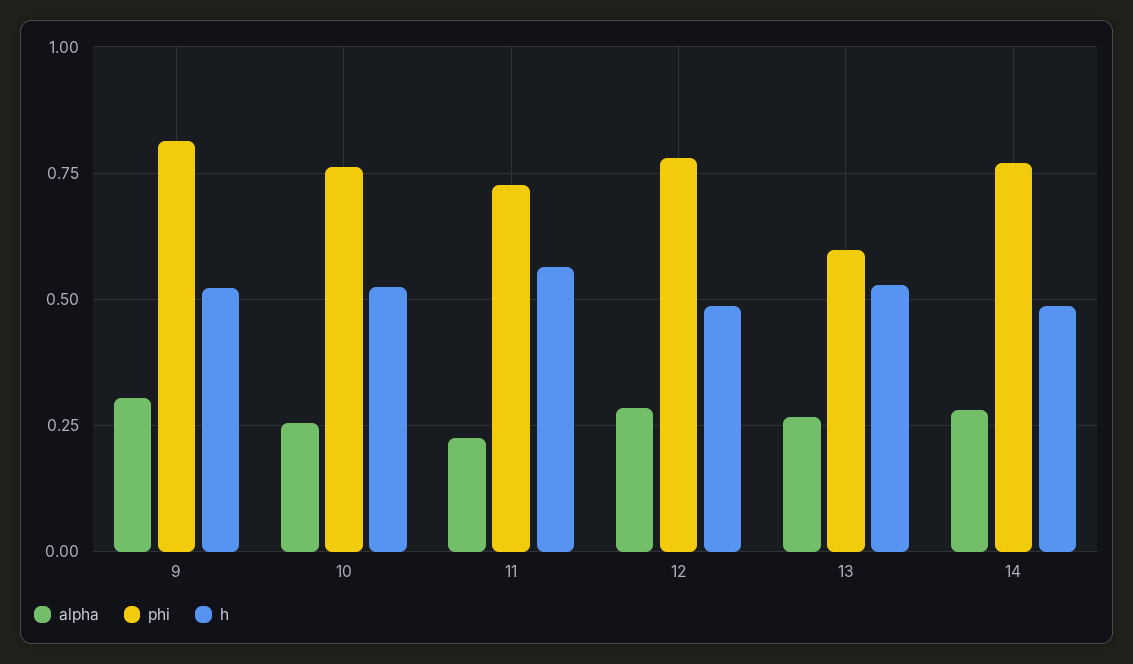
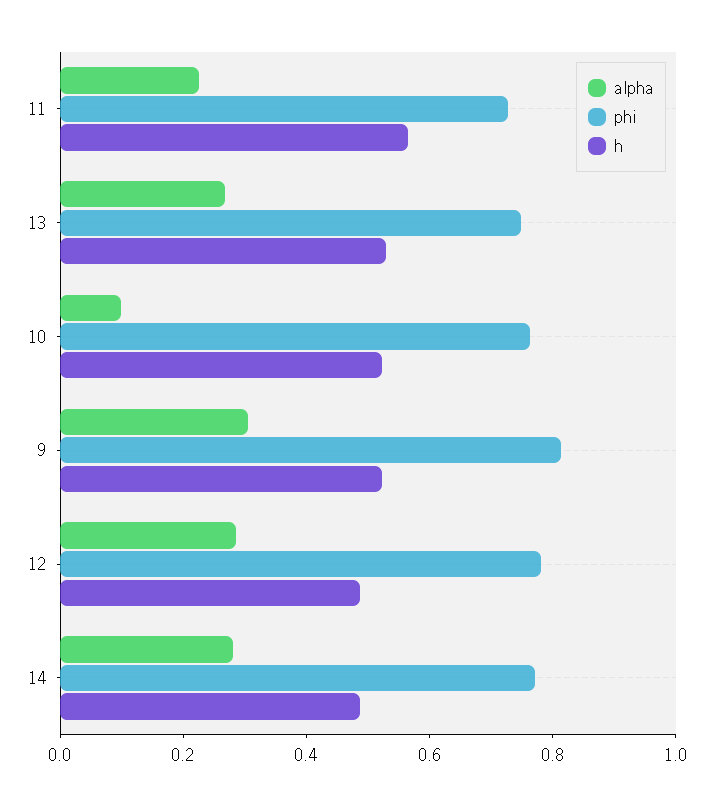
  {
    "alpha": {
      "9": 0.3,
-     "10": 0.25,
+     "10": 0.1,
      "11": 0.225,
      "12": 0.275,
      "13": 0.275,
      "14": 0.275
    },
    "phi": {
      "9": 0.825,
      "10": 0.775,
      "11": 0.725,
      "12": 0.775,
-     "13": 0.6,
+     "13": 0.75,
      "14": 0.775
    },
    "h": {
      "9": 0.525,
      "10": 0.525,
      "11": 0.575,
      "12": 0.5,
      "13": 0.525,
      "14": 0.5
    }
  }

